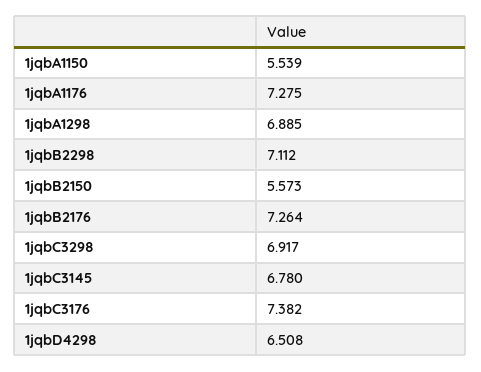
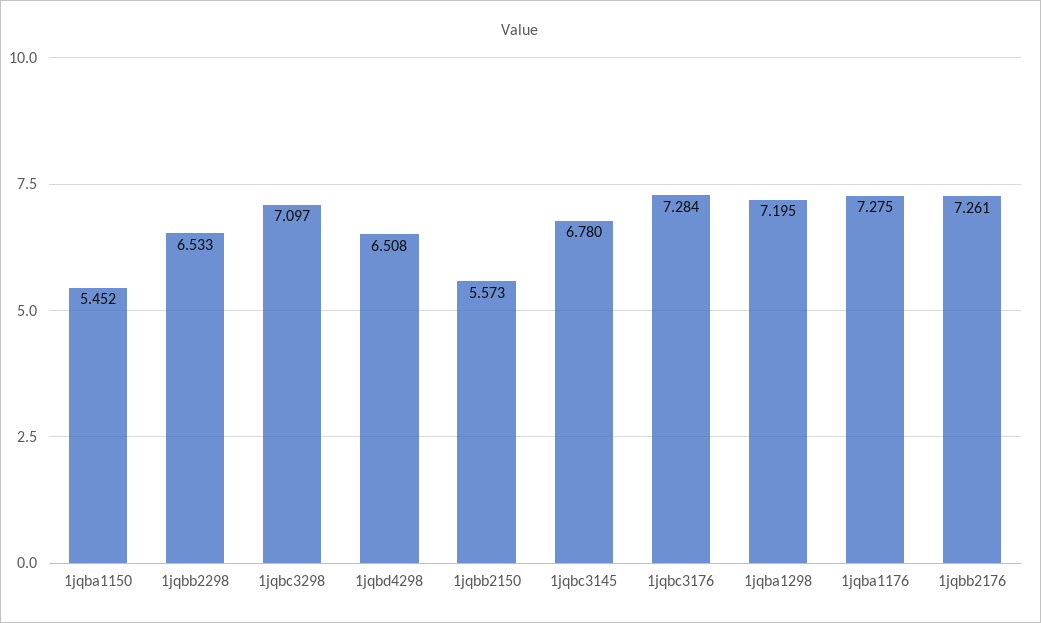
  {
-   "1jqbA1150": 5.539,
+   "1jqbA1150": 5.452,
    "1jqbA1176": 7.275,
-   "1jqbA1298": 6.885,
+   "1jqbA1298": 7.195,
-   "1jqbB2298": 7.112,
+   "1jqbB2298": 6.533,
    "1jqbB2150": 5.573,
-   "1jqbB2176": 7.264,
+   "1jqbB2176": 7.261,
-   "1jqbC3298": 6.917,
+   "1jqbC3298": 7.097,
    "1jqbC3145": 6.78,
-   "1jqbC3176": 7.382,
+   "1jqbC3176": 7.284,
    "1jqbD4298": 6.508
  }

